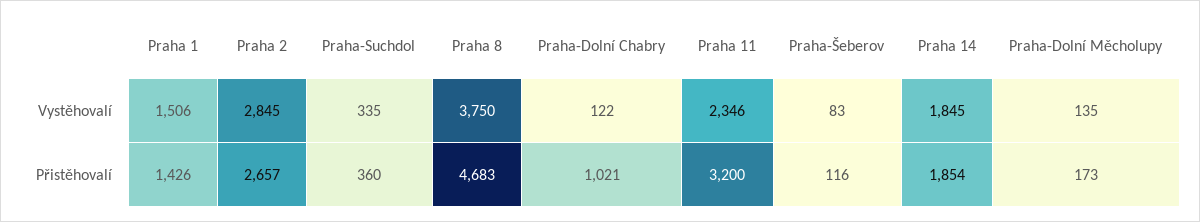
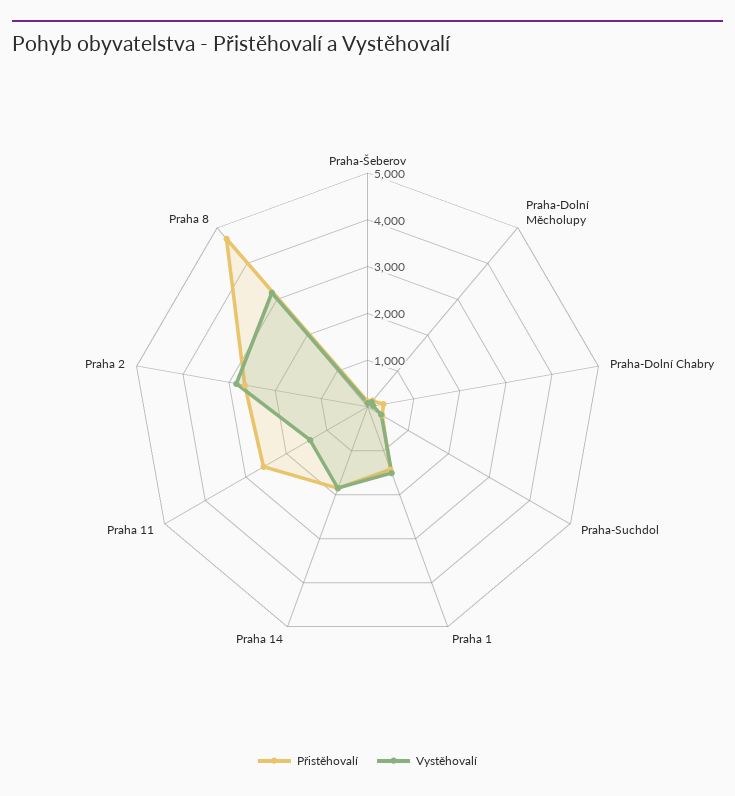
  {
    "Vystěhovalí": {
      "Praha 1": 1506,
      "Praha 2": 2845,
      "Praha-Suchdol": 335,
-     "Praha 8": 3750,
+     "Praha 8": 3200,
      "Praha-Dolní Chabry": 122,
-     "Praha 11": 2346,
+     "Praha 11": 1400,
      "Praha-Šeberov": 83,
      "Praha 14": 1845,
      "Praha-Dolní Měcholupy": 135
    },
    "Přistěhovalí": {
      "Praha 1": 1426,
      "Praha 2": 2657,
      "Praha-Suchdol": 360,
      "Praha 8": 4683,
-     "Praha-Dolní Chabry": 1021,
+     "Praha-Dolní Chabry": 400,
-     "Praha 11": 3200,
+     "Praha 11": 2600,
      "Praha-Šeberov": 116,
      "Praha 14": 1854,
      "Praha-Dolní Měcholupy": 173
    }
  }

